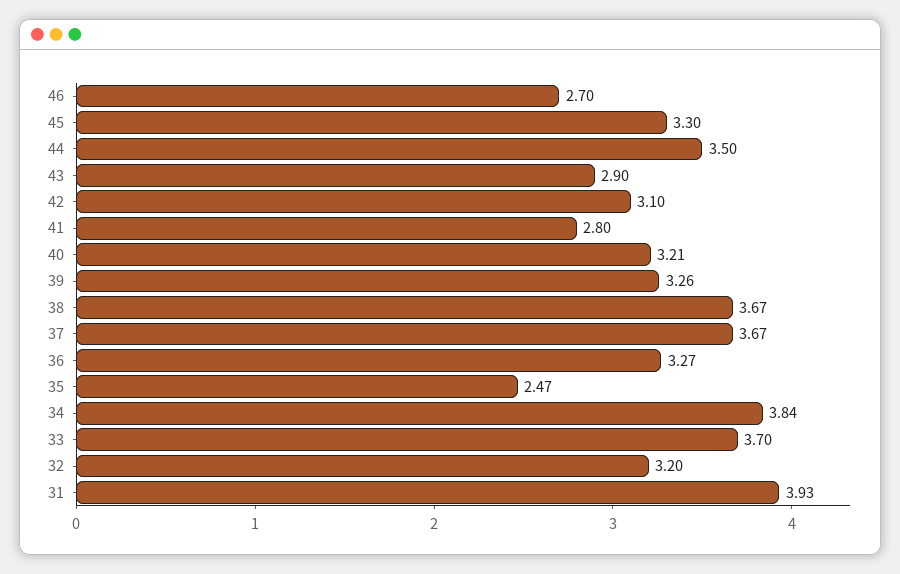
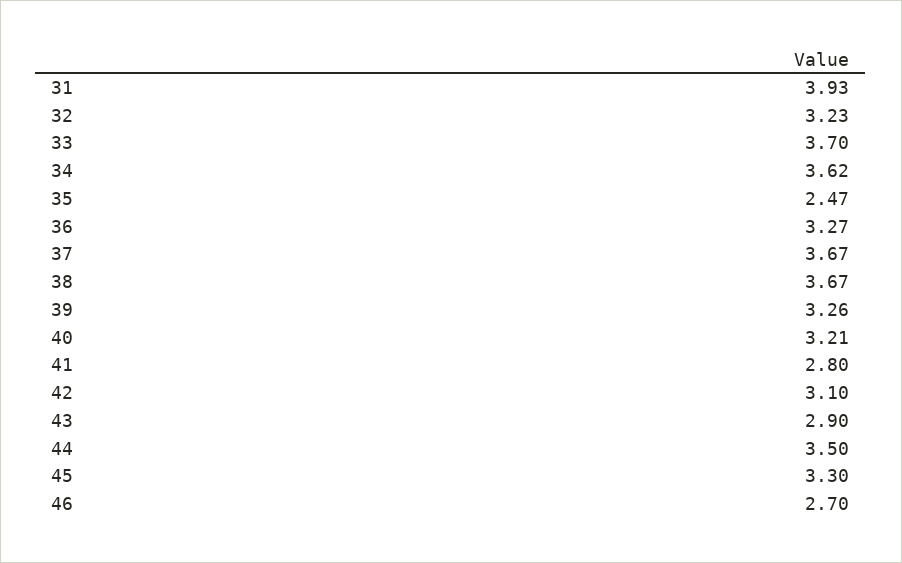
  {
    "46": 2.7,
    "45": 3.3,
    "44": 3.5,
    "43": 2.9,
    "42": 3.1,
    "41": 2.8,
    "40": 3.21,
    "39": 3.26,
    "38": 3.67,
    "37": 3.67,
    "36": 3.27,
    "35": 2.47,
-   "34": 3.84,
+   "34": 3.62,
    "33": 3.7,
-   "32": 3.2,
+   "32": 3.23,
    "31": 3.93
  }

